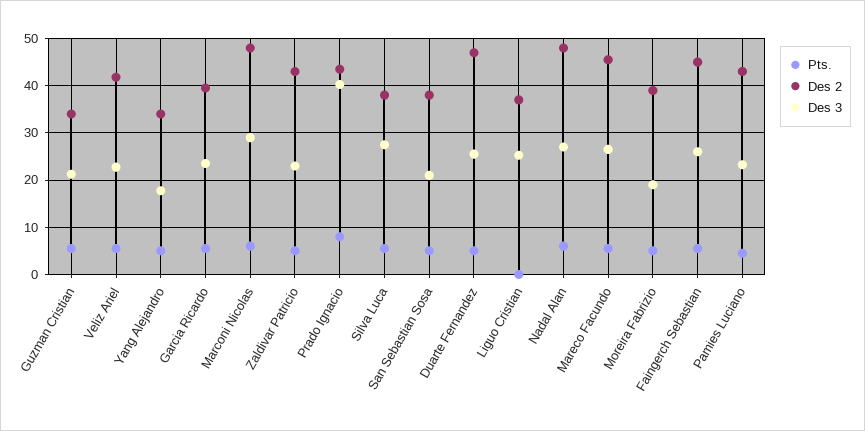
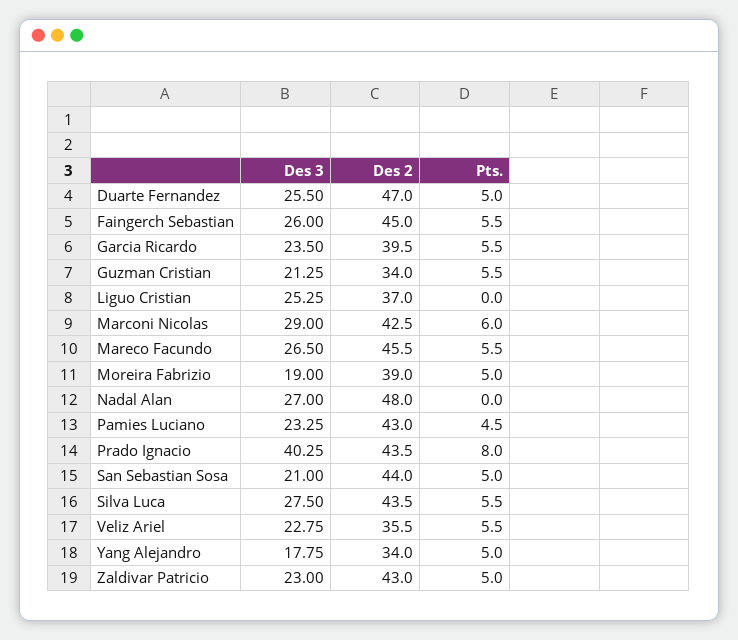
  {
    "Pts.": {
      "Guzman Cristian": 5.5,
      "Veliz Ariel": 5.5,
      "Yang Alejandro": 5,
      "Garcia Ricardo": 5.5,
      "Marconi Nicolas": 6,
      "Zaldivar Patricio": 5,
      "Prado Ignacio": 8,
      "Silva Luca": 5.5,
      "San Sebastian Sosa": 5,
      "Duarte Fernandez": 5,
      "Liguo Cristian": 0,
-     "Nadal Alan": 6,
+     "Nadal Alan": 0,
      "Mareco Facundo": 5.5,
      "Moreira Fabrizio": 5,
      "Faingerch Sebastian": 5.5,
      "Pamies Luciano": 4.5
    },
    "Des 2": {
      "Guzman Cristian": 34,
-     "Veliz Ariel": 42,
+     "Veliz Ariel": 35.5,
      "Yang Alejandro": 34,
      "Garcia Ricardo": 39.5,
-     "Marconi Nicolas": 48,
+     "Marconi Nicolas": 42.5,
      "Zaldivar Patricio": 43,
      "Prado Ignacio": 43.5,
-     "Silva Luca": 38,
+     "Silva Luca": 43.5,
-     "San Sebastian Sosa": 38,
+     "San Sebastian Sosa": 44,
      "Duarte Fernandez": 47,
      "Liguo Cristian": 37,
      "Nadal Alan": 48,
      "Mareco Facundo": 45.5,
      "Moreira Fabrizio": 39,
      "Faingerch Sebastian": 45,
      "Pamies Luciano": 43
    },
    "Des 3": {
      "Guzman Cristian": 21.25,
      "Veliz Ariel": 22.75,
      "Yang Alejandro": 17.75,
      "Garcia Ricardo": 23.5,
      "Marconi Nicolas": 29,
      "Zaldivar Patricio": 23,
      "Prado Ignacio": 40.25,
      "Silva Luca": 27.5,
      "San Sebastian Sosa": 21,
      "Duarte Fernandez": 25.5,
      "Liguo Cristian": 25.25,
      "Nadal Alan": 27,
      "Mareco Facundo": 26.5,
      "Moreira Fabrizio": 19,
      "Faingerch Sebastian": 26,
      "Pamies Luciano": 23.25
    }
  }

